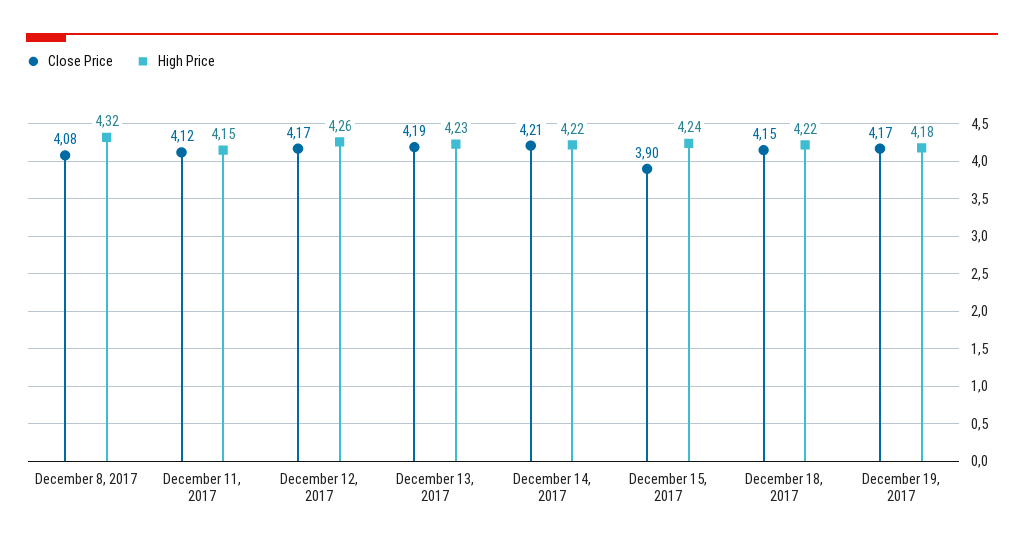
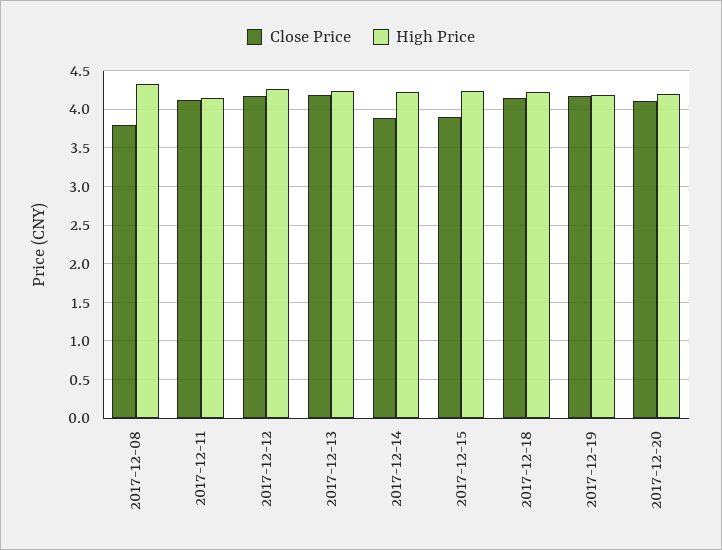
  {
    "Close Price": {
-     "December 8, 2017": 4.08,
+     "December 8, 2017": 3.8,
      "December 11, 2017": 4.12,
      "December 12, 2017": 4.17,
      "December 13, 2017": 4.19,
-     "December 14, 2017": 4.21,
+     "December 14, 2017": 3.9,
      "December 15, 2017": 3.9,
      "December 18, 2017": 4.15,
-     "December 19, 2017": 4.17
+     "December 19, 2017": 4.17,
+     "2017-12-20": 4.1
    },
    "High Price": {
      "December 8, 2017": 4.32,
      "December 11, 2017": 4.15,
      "December 12, 2017": 4.26,
      "December 13, 2017": 4.23,
      "December 14, 2017": 4.22,
      "December 15, 2017": 4.24,
      "December 18, 2017": 4.22,
-     "December 19, 2017": 4.18
+     "December 19, 2017": 4.18,
+     "2017-12-20": 4.2
    }
  }

